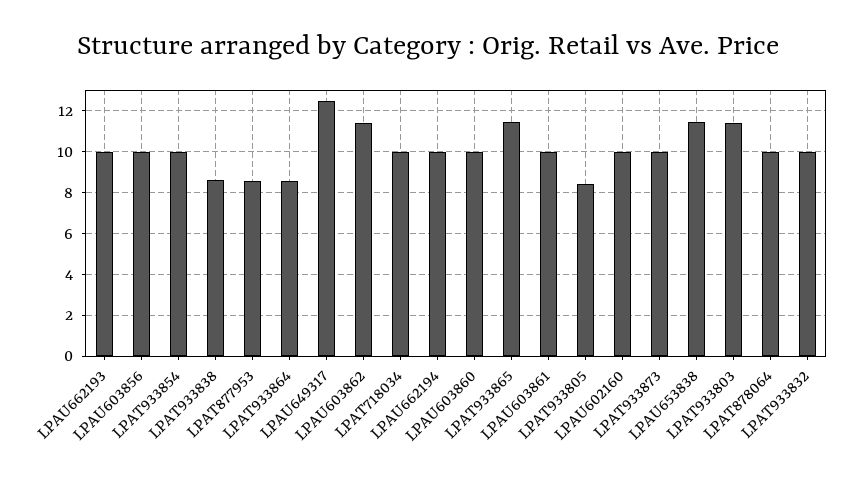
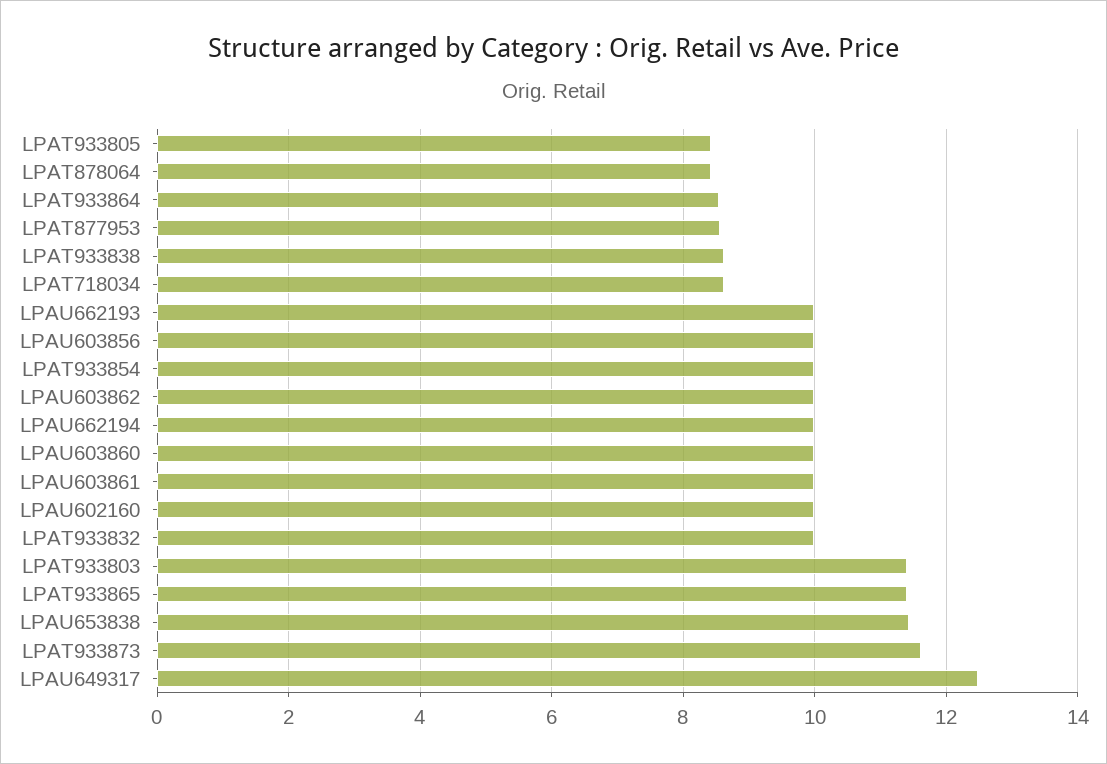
  {
    "LPAU662193": 10,
    "LPAU603856": 10,
    "LPAT933854": 10,
    "LPAT933838": 8.6,
    "LPAT877953": 8.6,
    "LPAT933864": 8.6,
    "LPAU649317": 12.4,
-   "LPAU603862": 11.5,
+   "LPAU603862": 10,
-   "LPAT718034": 10,
+   "LPAT718034": 8.6,
    "LPAU662194": 10,
    "LPAU603860": 10,
    "LPAT933865": 11.4,
    "LPAU603861": 10,
    "LPAT933805": 8.4,
    "LPAU602160": 10,
-   "LPAT933873": 10,
+   "LPAT933873": 11.6,
    "LPAU653838": 11.4,
    "LPAT933803": 11.4,
-   "LPAT878064": 10,
+   "LPAT878064": 8.4,
    "LPAT933832": 10
  }

